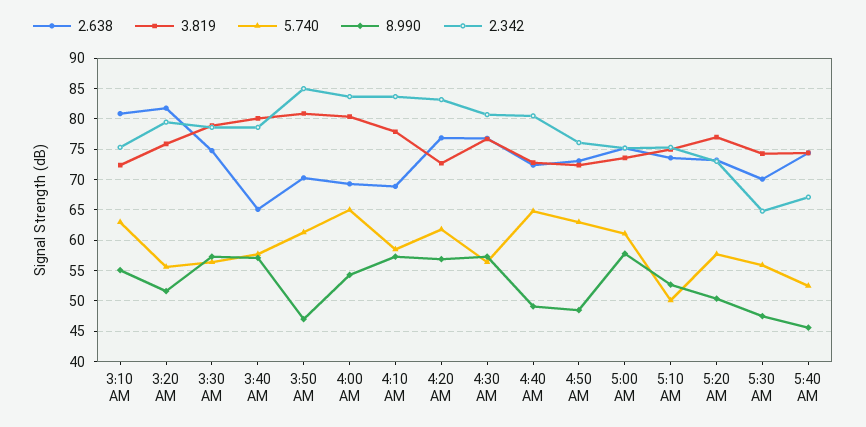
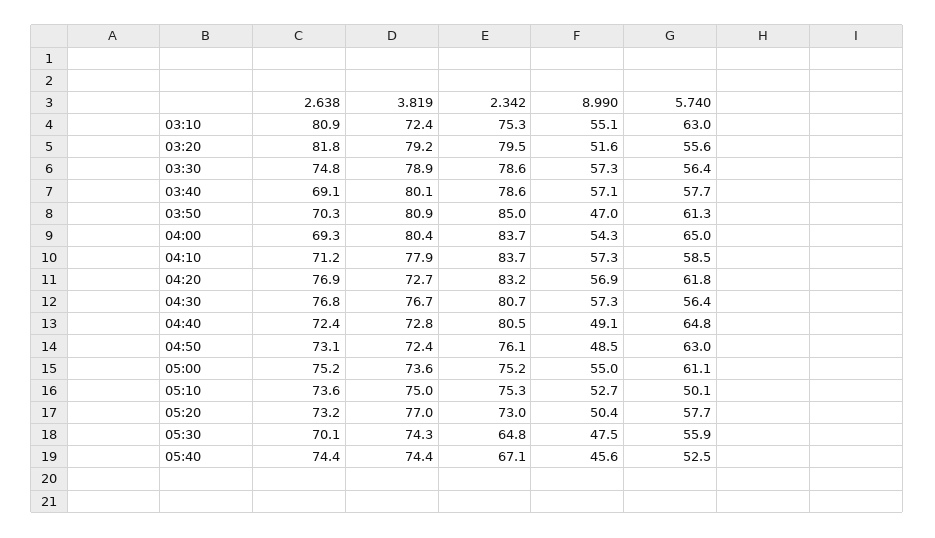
  {
    "2.638": {
      "3:10 AM": 80.9,
      "3:20 AM": 81.8,
      "3:30 AM": 74.8,
-     "3:40 AM": 65,
+     "3:40 AM": 69.1,
      "3:50 AM": 70.3,
      "4:00 AM": 69.3,
-     "4:10 AM": 69,
+     "4:10 AM": 71.2,
      "4:20 AM": 76.9,
      "4:30 AM": 76.8,
      "4:40 AM": 72.4,
      "4:50 AM": 73.1,
      "5:00 AM": 75.2,
      "5:10 AM": 73.6,
      "5:20 AM": 73.2,
      "5:30 AM": 70.1,
      "5:40 AM": 74.4
    },
    "3.819": {
      "3:10 AM": 72.4,
-     "3:20 AM": 76,
+     "3:20 AM": 79.2,
      "3:30 AM": 78.9,
      "3:40 AM": 80.1,
      "3:50 AM": 80.9,
      "4:00 AM": 80.4,
      "4:10 AM": 77.9,
      "4:20 AM": 72.7,
      "4:30 AM": 76.7,
      "4:40 AM": 72.8,
      "4:50 AM": 72.4,
      "5:00 AM": 73.6,
      "5:10 AM": 75,
      "5:20 AM": 77,
      "5:30 AM": 74.3,
      "5:40 AM": 74.4
    },
    "5.740": {
      "3:10 AM": 63,
      "3:20 AM": 55.6,
      "3:30 AM": 56.4,
      "3:40 AM": 57.7,
      "3:50 AM": 61.3,
      "4:00 AM": 65,
      "4:10 AM": 58.5,
      "4:20 AM": 61.8,
      "4:30 AM": 56.4,
      "4:40 AM": 64.8,
      "4:50 AM": 63,
      "5:00 AM": 61.1,
      "5:10 AM": 50.1,
      "5:20 AM": 57.7,
      "5:30 AM": 55.9,
      "5:40 AM": 52.5
    },
    "8.990": {
      "3:10 AM": 55.1,
      "3:20 AM": 51.6,
      "3:30 AM": 57.3,
      "3:40 AM": 57.1,
      "3:50 AM": 47,
      "4:00 AM": 54.3,
      "4:10 AM": 57.3,
      "4:20 AM": 56.9,
      "4:30 AM": 57.3,
      "4:40 AM": 49.1,
      "4:50 AM": 48.5,
-     "5:00 AM": 58,
+     "5:00 AM": 55,
      "5:10 AM": 52.7,
      "5:20 AM": 50.4,
      "5:30 AM": 47.5,
      "5:40 AM": 45.6
    },
    "2.342": {
      "3:10 AM": 75.3,
      "3:20 AM": 79.5,
      "3:30 AM": 78.6,
      "3:40 AM": 78.6,
      "3:50 AM": 85,
      "4:00 AM": 83.7,
      "4:10 AM": 83.7,
      "4:20 AM": 83.2,
      "4:30 AM": 80.7,
      "4:40 AM": 80.5,
      "4:50 AM": 76.1,
      "5:00 AM": 75.2,
      "5:10 AM": 75.3,
      "5:20 AM": 73,
      "5:30 AM": 64.8,
      "5:40 AM": 67.1
    }
  }

